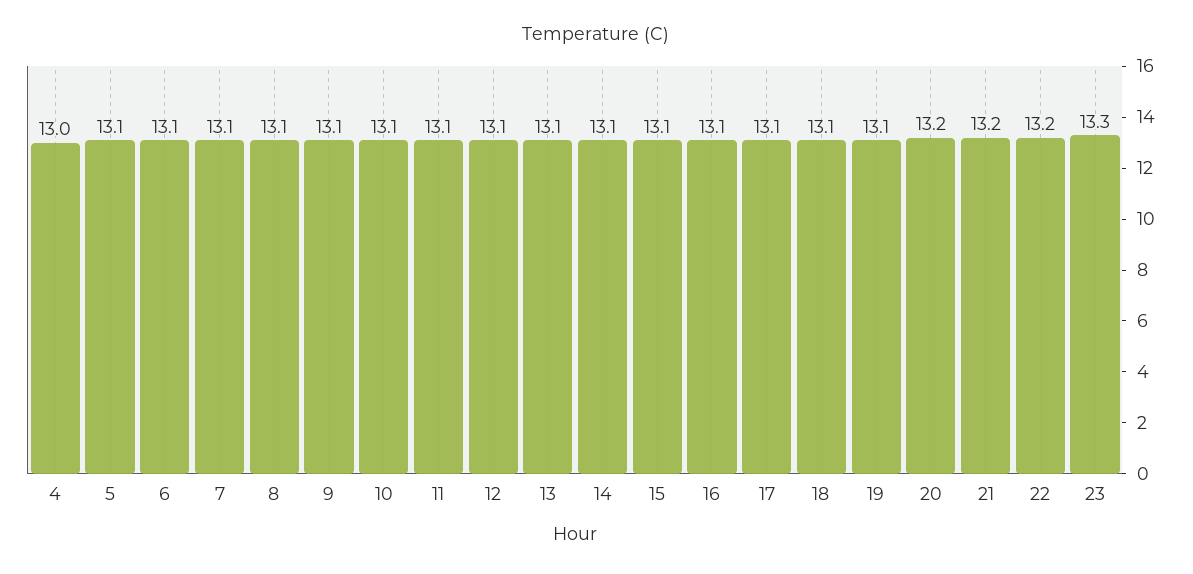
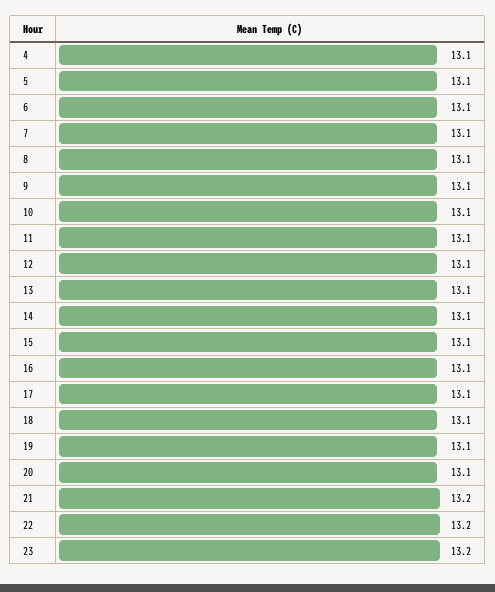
  {
-   "4": 13,
+   "4": 13.1,
    "5": 13.1,
    "6": 13.1,
    "7": 13.1,
    "8": 13.1,
    "9": 13.1,
    "10": 13.1,
    "11": 13.1,
    "12": 13.1,
    "13": 13.1,
    "14": 13.1,
    "15": 13.1,
    "16": 13.1,
    "17": 13.1,
    "18": 13.1,
    "19": 13.1,
-   "20": 13.2,
+   "20": 13.1,
    "21": 13.2,
    "22": 13.2,
-   "23": 13.3
+   "23": 13.2
  }

